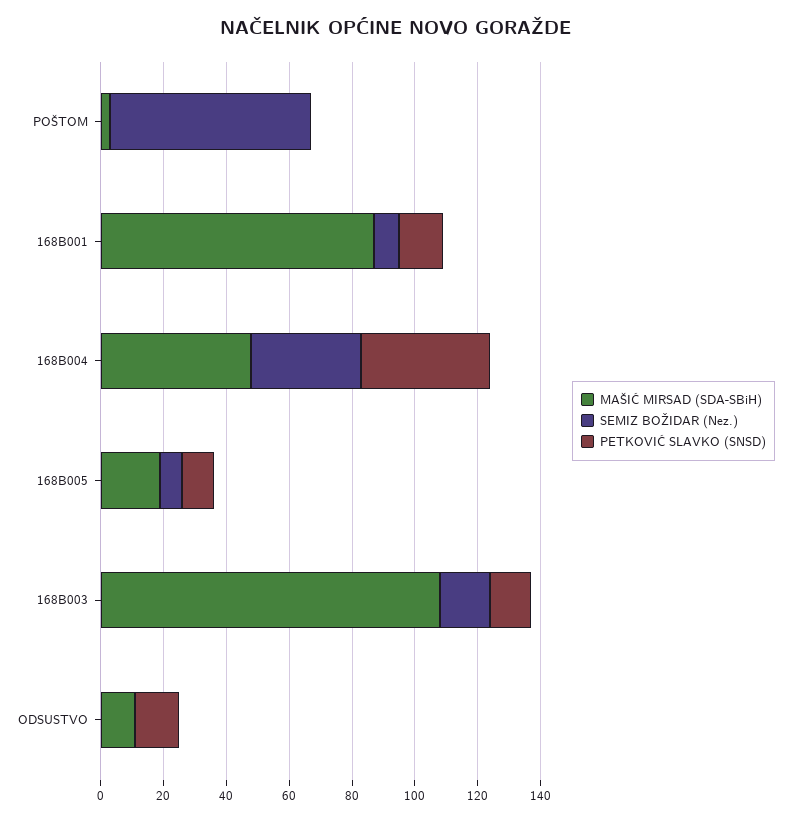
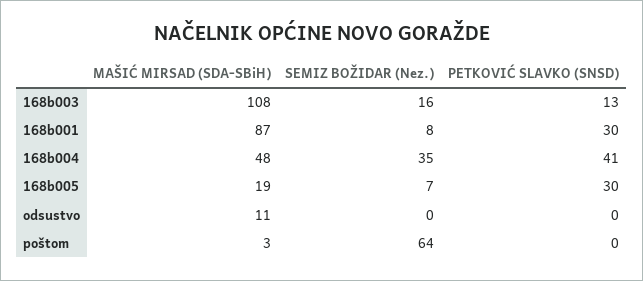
  {
    "MAŠIĆ MIRSAD (SDA-SBiH)": {
      "POŠTOM": 3,
      "168B001": 87,
      "168B004": 48,
      "168B005": 19,
      "168B003": 108,
      "ODSUSTVO": 11
    },
    "SEMIZ BOŽIDAR (Nez.)": {
      "POŠTOM": 64,
      "168B001": 8,
      "168B004": 35,
      "168B005": 7,
      "168B003": 16,
      "ODSUSTVO": 0
    },
    "PETKOVIĆ SLAVKO (SNSD)": {
      "POŠTOM": 0,
-     "168B001": 15,
+     "168B001": 30,
      "168B004": 41,
-     "168B005": 10,
+     "168B005": 30,
      "168B003": 13,
-     "ODSUSTVO": 15
+     "ODSUSTVO": 0
    }
  }

